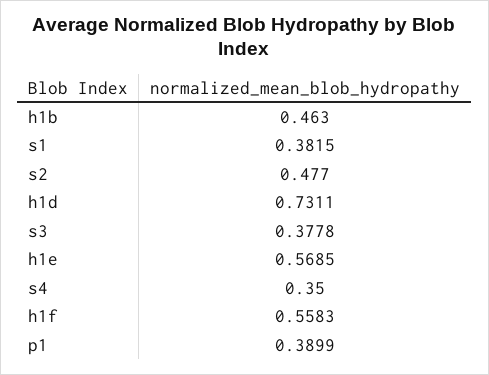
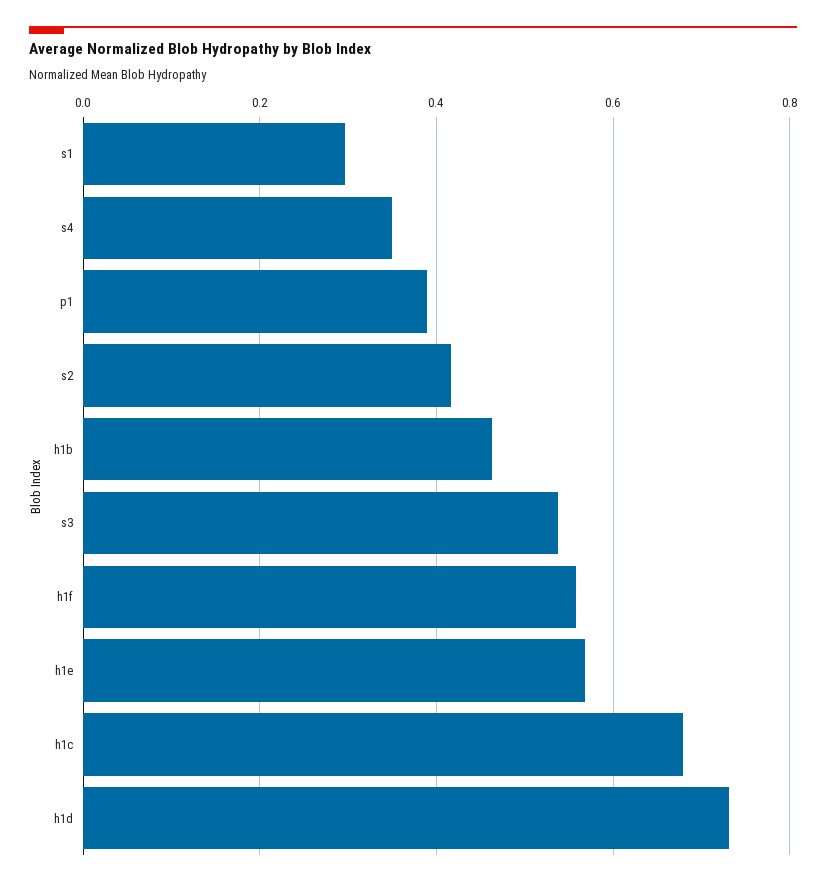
  {
    "h1b": 0.463,
-   "s1": 0.3815,
+   "s1": 0.3,
-   "s2": 0.477,
+   "s2": 0.42,
    "h1d": 0.7311,
-   "s3": 0.3778,
+   "s3": 0.54,
    "h1e": 0.5685,
    "s4": 0.35,
    "h1f": 0.5583,
-   "p1": 0.3899
+   "p1": 0.3899,
+   "h1c": 0.68
  }

